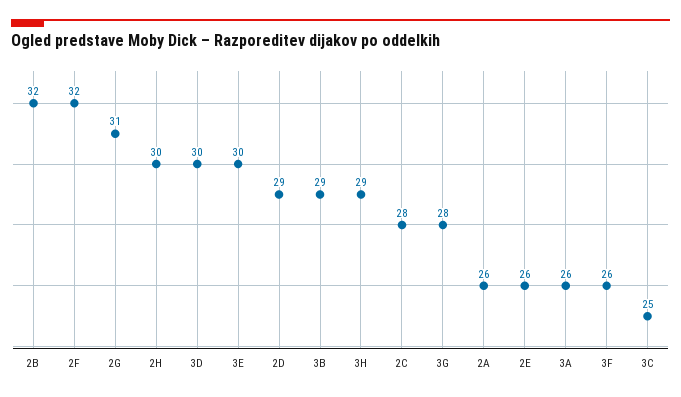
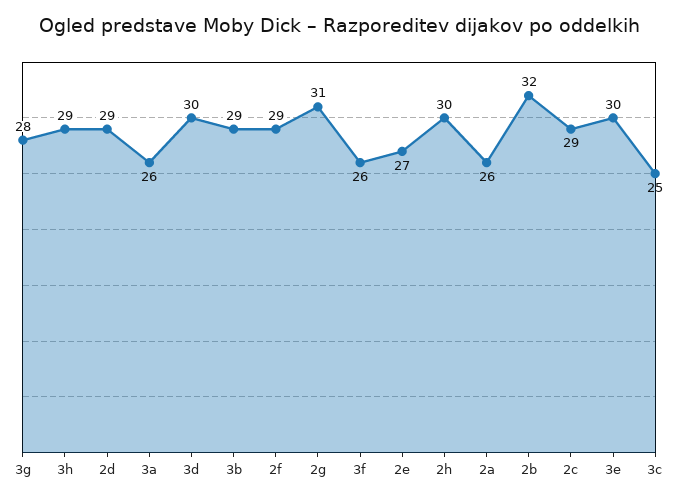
  {
    "2B": 32,
-   "2F": 32,
+   "2F": 29,
    "2G": 31,
    "2H": 30,
    "3D": 30,
    "3E": 30,
    "2D": 29,
    "3B": 29,
    "3H": 29,
-   "2C": 28,
+   "2C": 29,
    "3G": 28,
    "2A": 26,
-   "2E": 26,
+   "2E": 27,
    "3A": 26,
    "3F": 26,
    "3C": 25
  }

